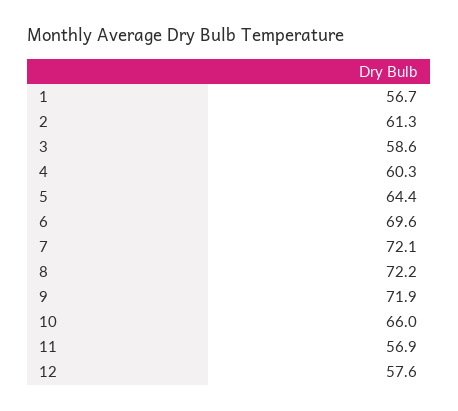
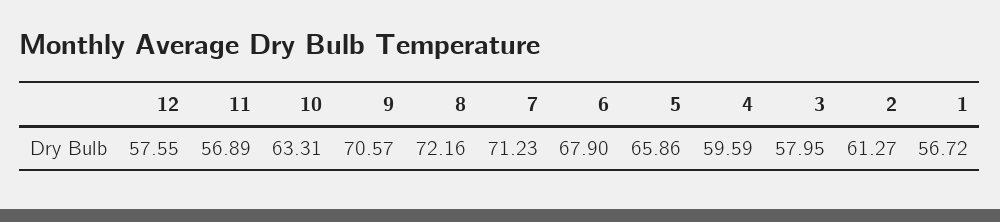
  {
    "1": 56.72,
    "2": 61.27,
-   "3": 58.6,
+   "3": 57.95,
-   "4": 60.3,
+   "4": 59.59,
-   "5": 64.4,
+   "5": 65.86,
-   "6": 69.6,
+   "6": 67.9,
-   "7": 72.1,
+   "7": 71.23,
    "8": 72.16,
-   "9": 71.9,
+   "9": 70.57,
-   "10": 66,
+   "10": 63.31,
    "11": 56.89,
    "12": 57.55
  }

